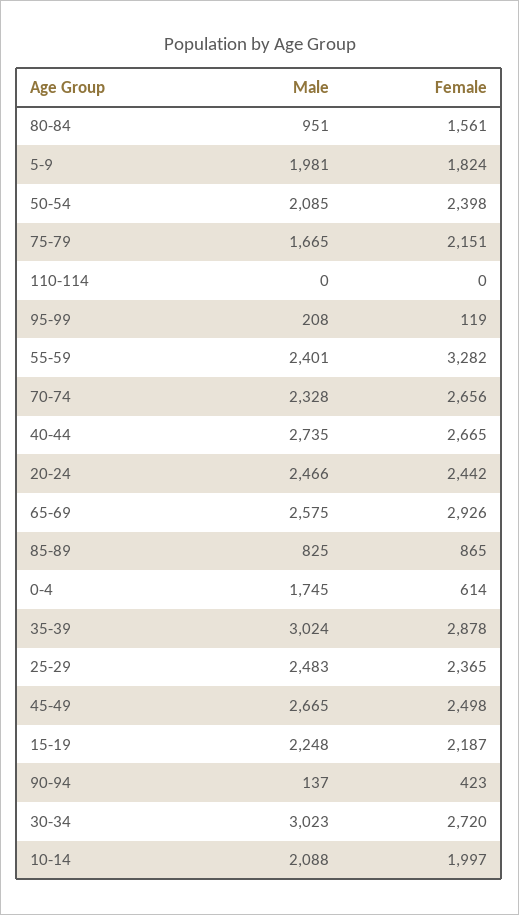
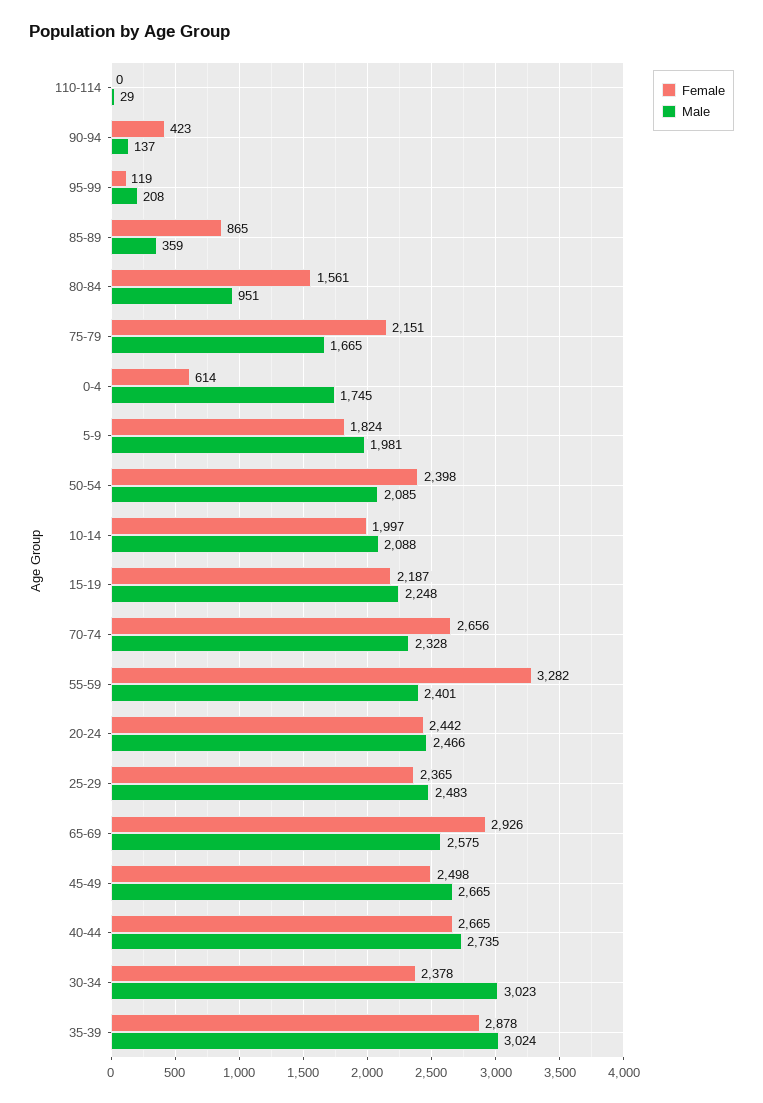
  {
    "Male": {
      "80-84": 951,
      "5-9": 1981,
      "50-54": 2085,
      "75-79": 1665,
-     "110-114": 0,
+     "110-114": 29,
      "95-99": 208,
      "55-59": 2401,
      "70-74": 2328,
      "40-44": 2735,
      "20-24": 2466,
      "65-69": 2575,
-     "85-89": 825,
+     "85-89": 359,
      "0-4": 1745,
      "35-39": 3024,
      "25-29": 2483,
      "45-49": 2665,
      "15-19": 2248,
      "90-94": 137,
      "30-34": 3023,
      "10-14": 2088
    },
    "Female": {
      "80-84": 1561,
      "5-9": 1824,
      "50-54": 2398,
      "75-79": 2151,
      "110-114": 0,
      "95-99": 119,
      "55-59": 3282,
      "70-74": 2656,
      "40-44": 2665,
      "20-24": 2442,
      "65-69": 2926,
      "85-89": 865,
      "0-4": 614,
      "35-39": 2878,
      "25-29": 2365,
      "45-49": 2498,
      "15-19": 2187,
      "90-94": 423,
-     "30-34": 2720,
+     "30-34": 2378,
      "10-14": 1997
    }
  }

